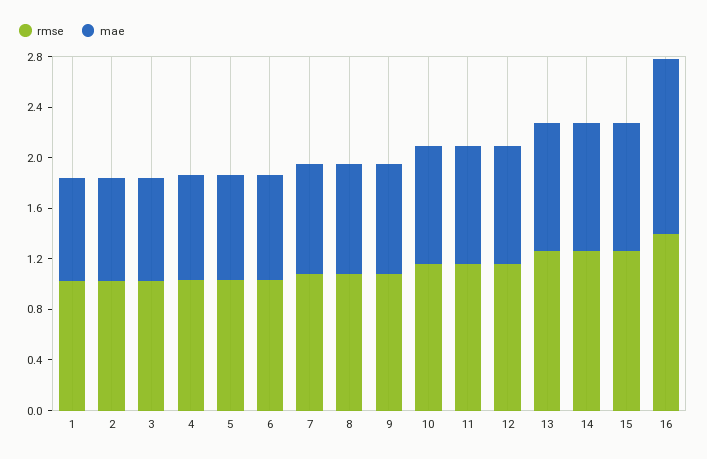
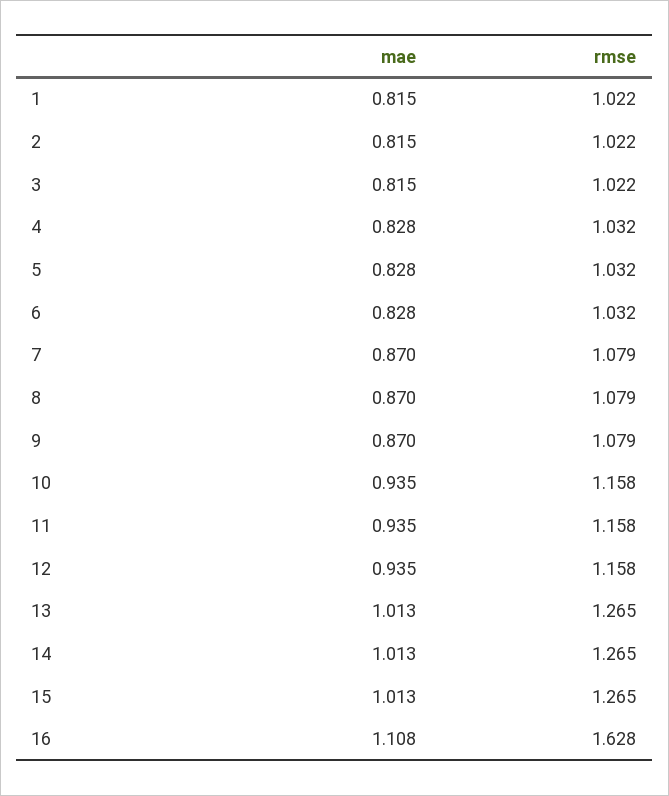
  {
    "rmse": {
      "1": 1.022,
      "2": 1.022,
      "3": 1.022,
      "4": 1.032,
      "5": 1.032,
      "6": 1.032,
      "7": 1.079,
      "8": 1.079,
      "9": 1.079,
      "10": 1.158,
      "11": 1.158,
      "12": 1.158,
      "13": 1.265,
      "14": 1.265,
      "15": 1.265,
-     "16": 1.4
+     "16": 1.628
    },
    "mae": {
      "1": 0.815,
      "2": 0.815,
      "3": 0.815,
      "4": 0.828,
      "5": 0.828,
      "6": 0.828,
      "7": 0.87,
      "8": 0.87,
      "9": 0.87,
      "10": 0.935,
      "11": 0.935,
      "12": 0.935,
      "13": 1.013,
      "14": 1.013,
      "15": 1.013,
-     "16": 1.4
+     "16": 1.108
    }
  }

